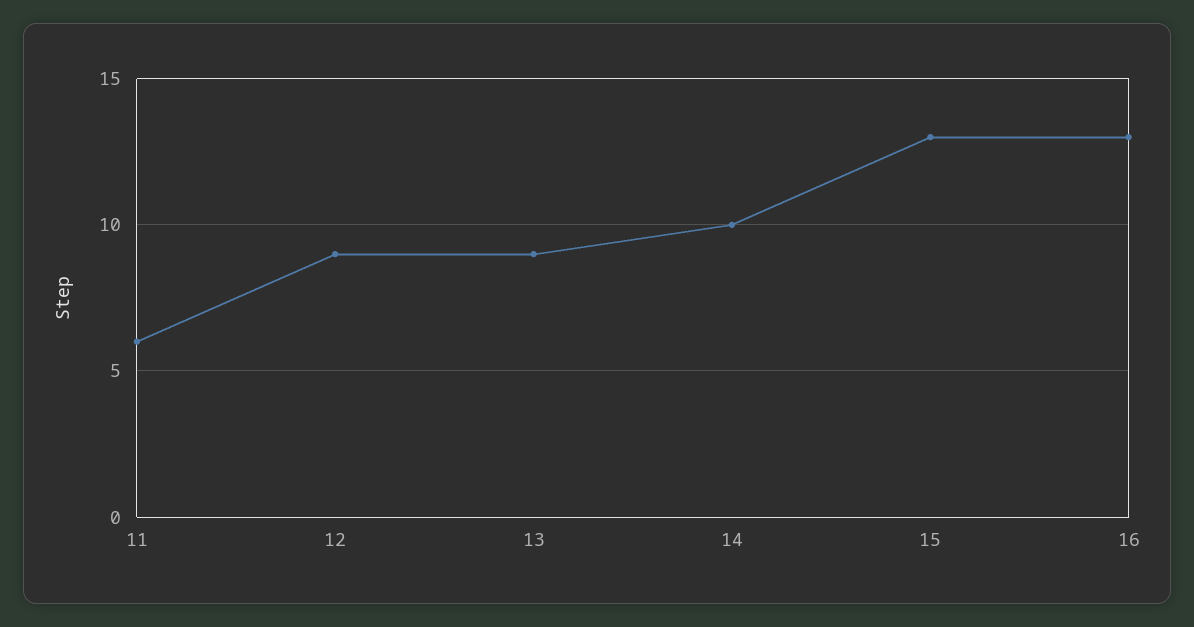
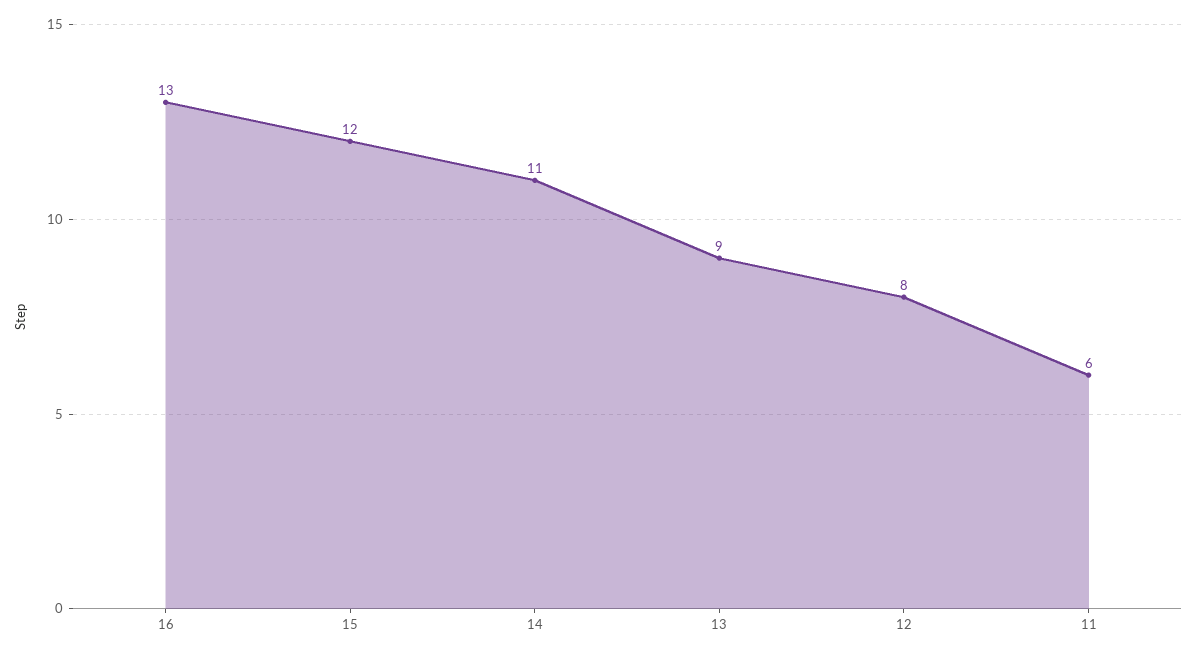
  {
    "11": 6,
-   "12": 9,
+   "12": 8,
    "13": 9,
-   "14": 10,
+   "14": 11,
-   "15": 13,
+   "15": 12,
    "16": 13
  }

